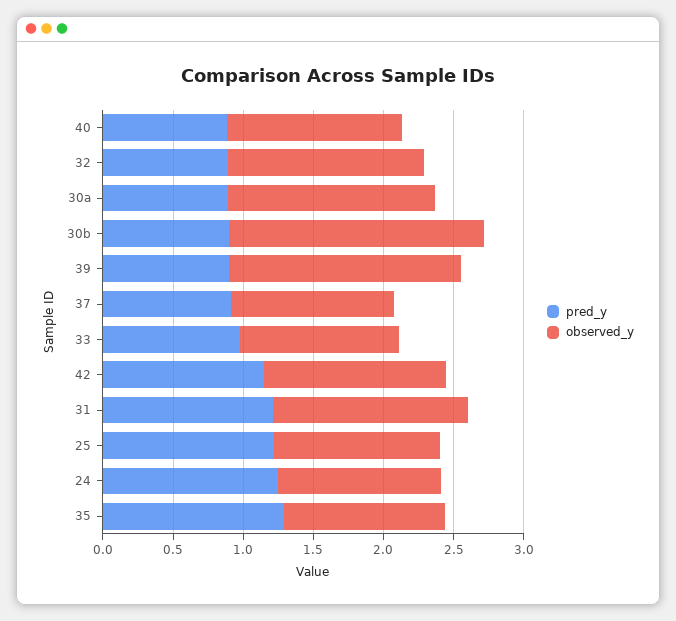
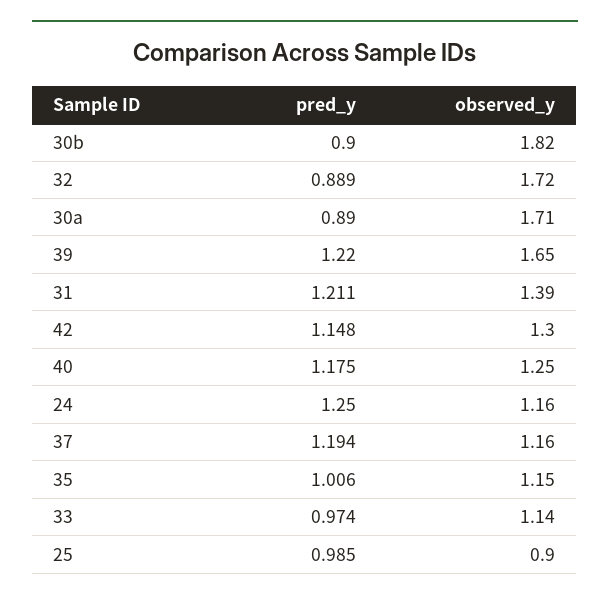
  {
    "pred_y": {
-     "40": 0.9,
+     "40": 1.175,
      "32": 0.889,
      "30a": 0.89,
      "30b": 0.9,
-     "39": 0.9,
+     "39": 1.22,
-     "37": 0.9,
+     "37": 1.194,
      "33": 0.974,
      "42": 1.148,
      "31": 1.211,
-     "25": 1.2,
+     "25": 0.985,
      "24": 1.25,
-     "35": 1.3
+     "35": 1.006
    },
    "observed_y": {
      "40": 1.25,
-     "32": 1.4,
+     "32": 1.72,
-     "30a": 1.5,
+     "30a": 1.71,
      "30b": 1.82,
      "39": 1.65,
      "37": 1.16,
      "33": 1.14,
      "42": 1.3,
      "31": 1.39,
-     "25": 1.2,
+     "25": 0.9,
      "24": 1.16,
      "35": 1.15
    }
  }

